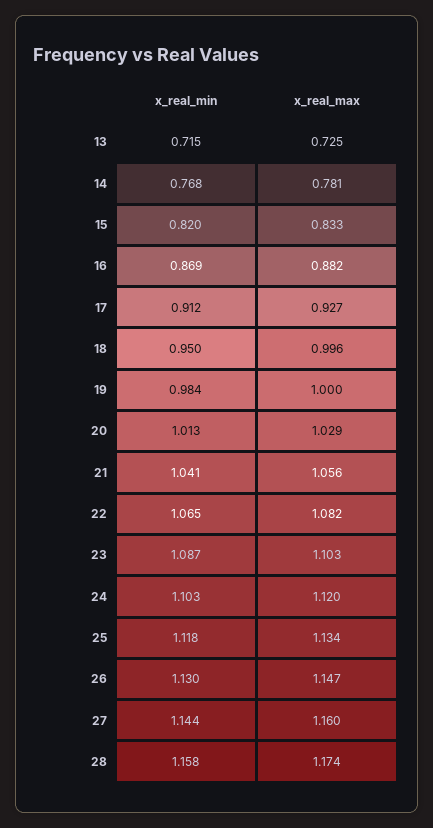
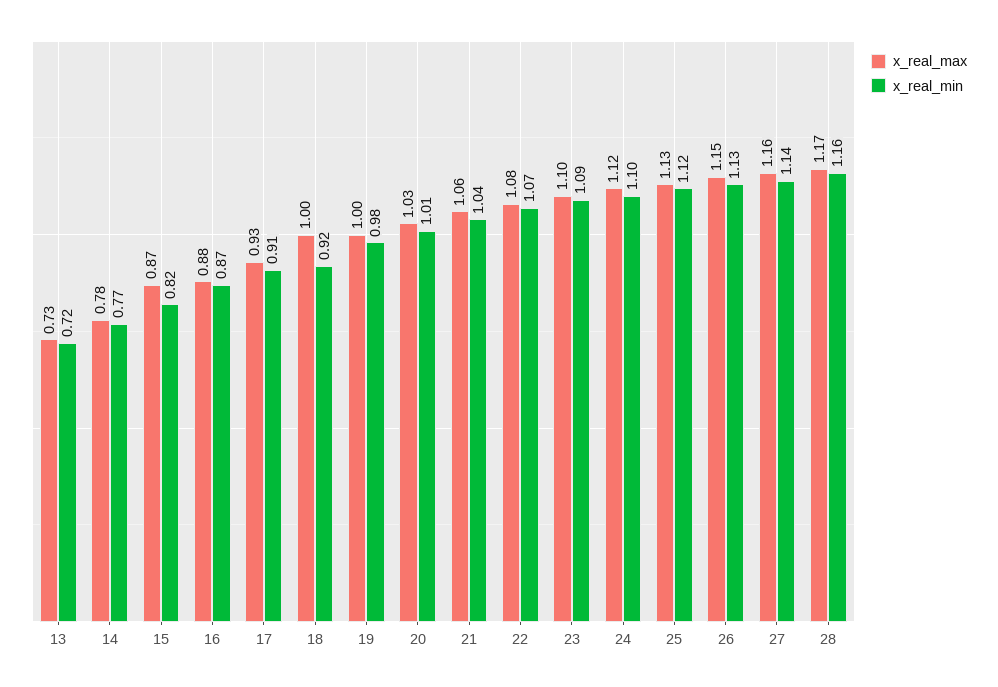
  {
    "x_real_min": {
      "13": 0.715,
      "14": 0.768,
      "15": 0.82,
      "16": 0.869,
      "17": 0.912,
-     "18": 0.95,
+     "18": 0.92,
      "19": 0.984,
      "20": 1.013,
      "21": 1.041,
      "22": 1.065,
      "23": 1.087,
      "24": 1.103,
      "25": 1.118,
      "26": 1.13,
      "27": 1.144,
      "28": 1.158
    },
    "x_real_max": {
      "13": 0.725,
      "14": 0.781,
-     "15": 0.833,
+     "15": 0.87,
      "16": 0.882,
      "17": 0.927,
      "18": 0.996,
      "19": 1,
      "20": 1.029,
      "21": 1.056,
      "22": 1.082,
      "23": 1.103,
      "24": 1.12,
      "25": 1.134,
      "26": 1.147,
      "27": 1.16,
      "28": 1.174
    }
  }

